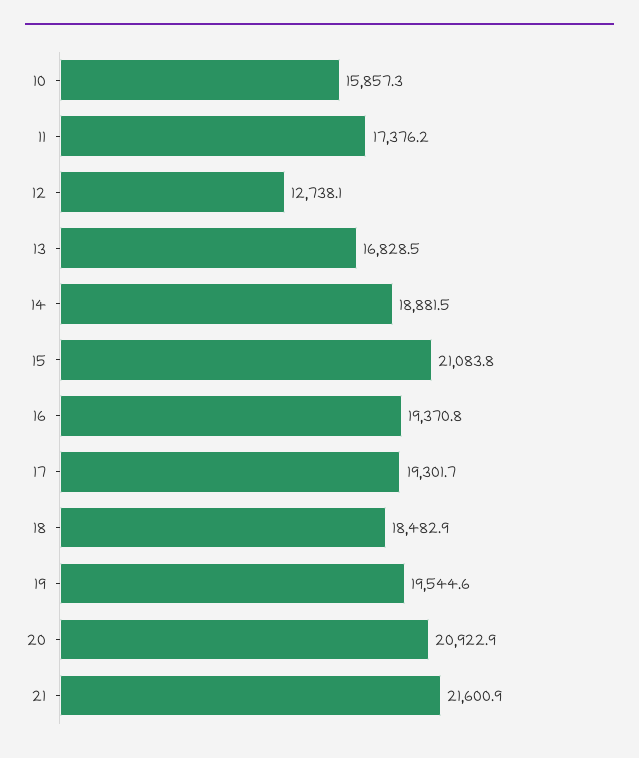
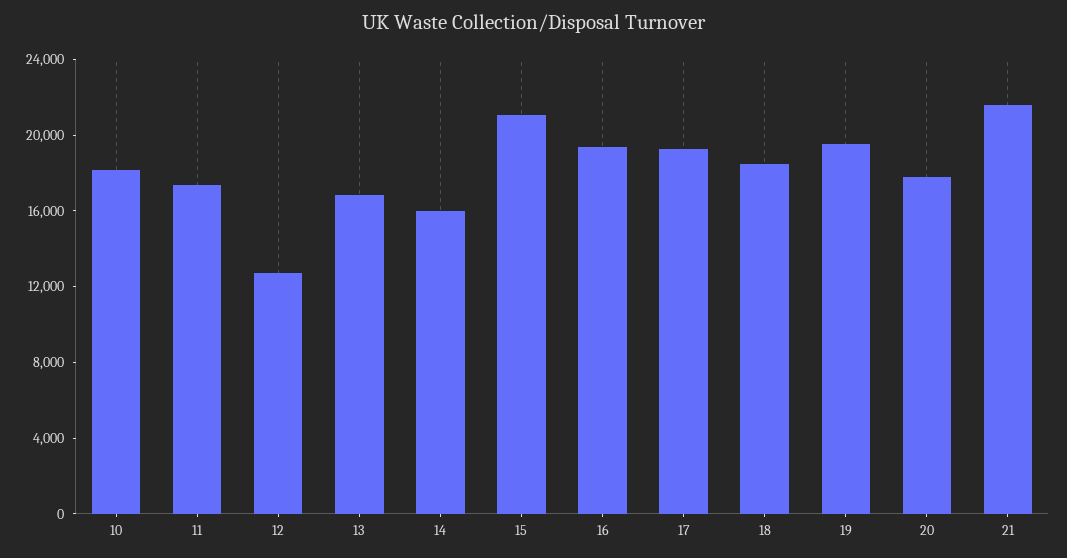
  {
-   "10": 15857.3,
+   "10": 18000,
    "11": 17376.2,
    "12": 12738.1,
    "13": 16828.5,
-   "14": 18881.5,
+   "14": 16000,
    "15": 21083.8,
    "16": 19370.8,
    "17": 19301.7,
    "18": 18482.9,
    "19": 19544.6,
-   "20": 20922.9,
+   "20": 18000,
    "21": 21600.9
  }

